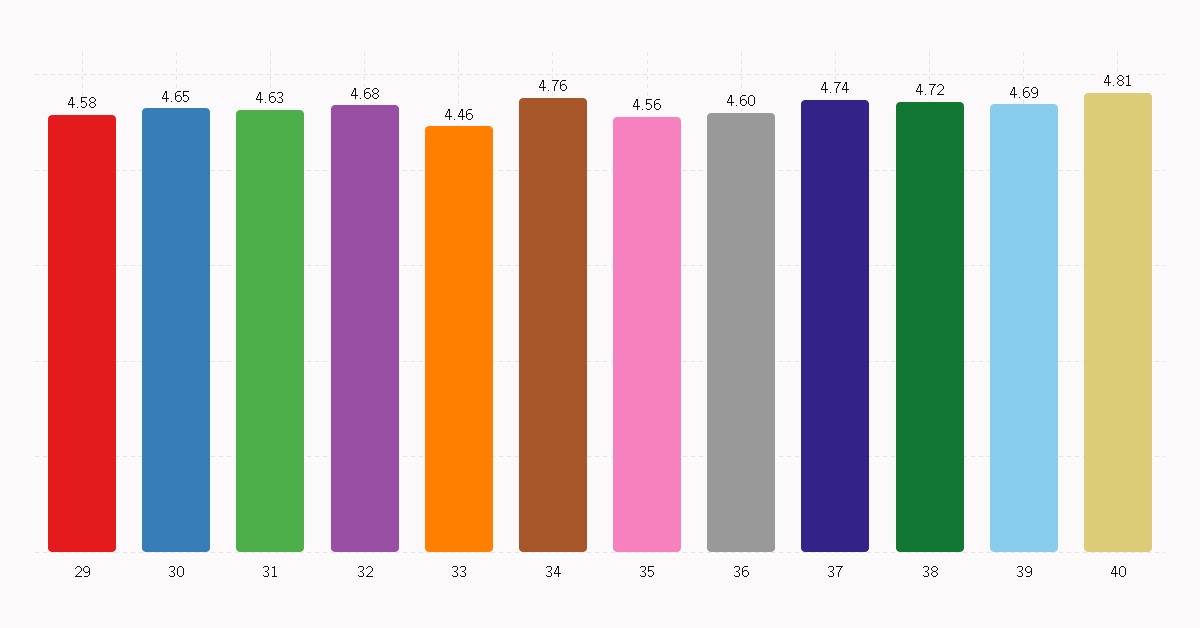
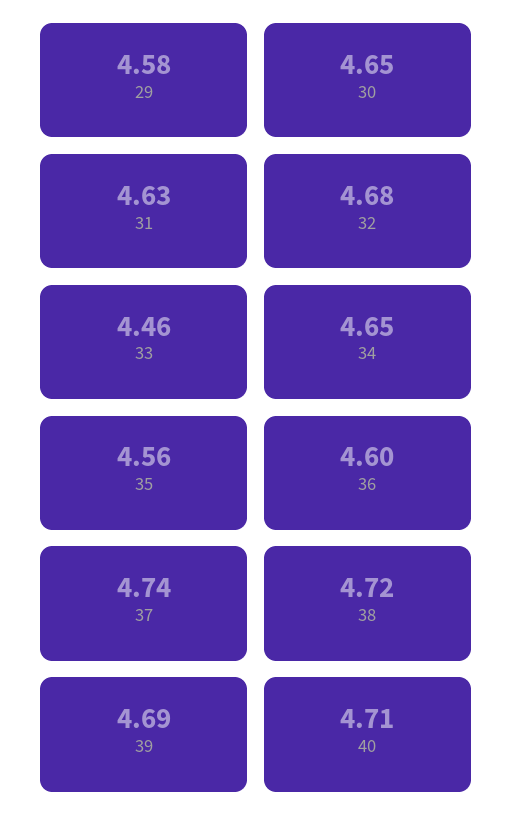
  {
    "29": 4.58,
    "30": 4.65,
    "31": 4.63,
    "32": 4.68,
    "33": 4.46,
-   "34": 4.76,
+   "34": 4.65,
    "35": 4.56,
    "36": 4.6,
    "37": 4.74,
    "38": 4.72,
    "39": 4.69,
-   "40": 4.81
+   "40": 4.71
  }

